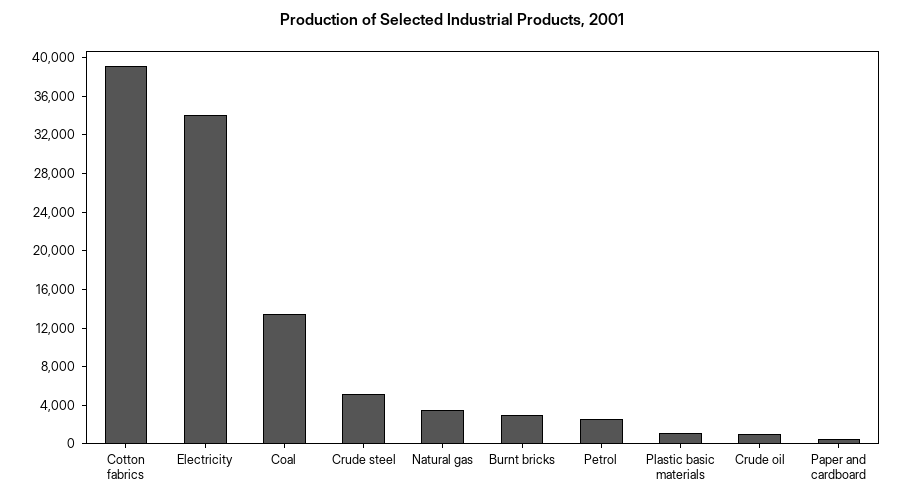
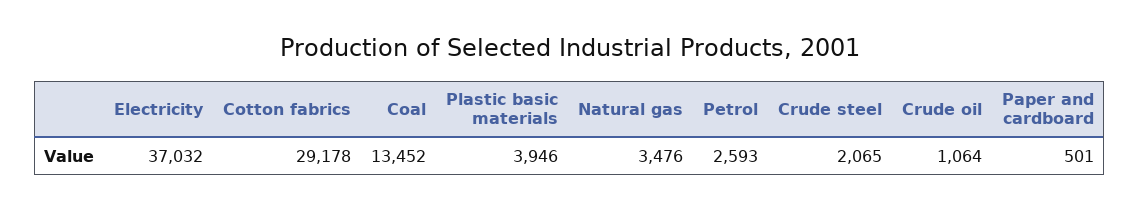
  {
-   "Cotton fabrics": 39000,
+   "Cotton fabrics": 29178,
-   "Electricity": 34000,
+   "Electricity": 37032,
    "Coal": 13452,
-   "Crude steel": 5000,
+   "Crude steel": 2065,
    "Natural gas": 3476,
-   "Burnt bricks": 3000,
    "Petrol": 2593,
-   "Plastic basic materials": 1000,
+   "Plastic basic materials": 3946,
    "Crude oil": 1064,
    "Paper and cardboard": 501
  }

